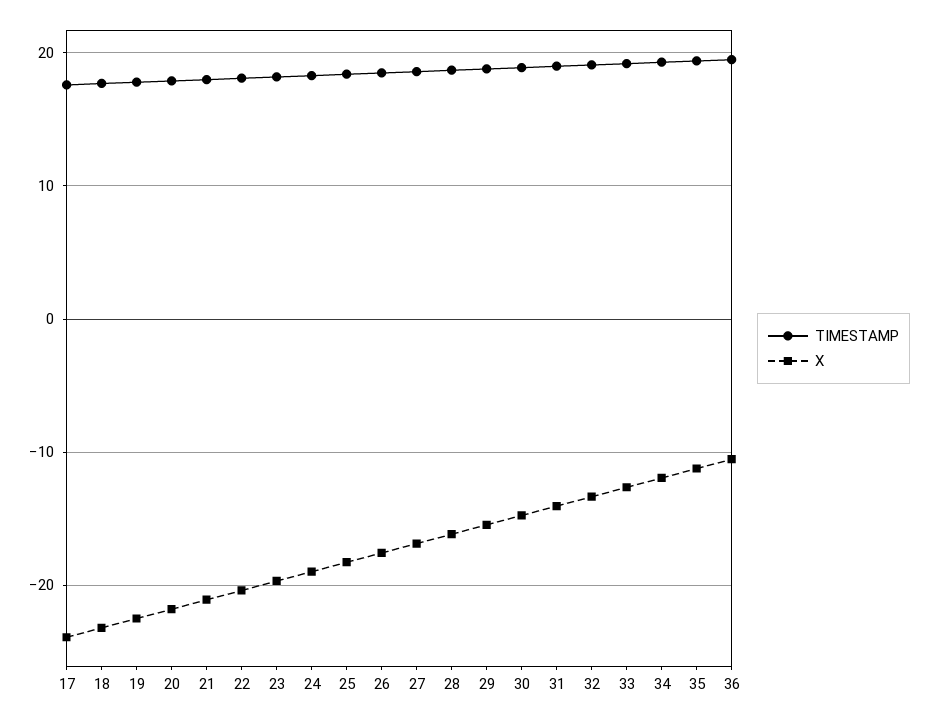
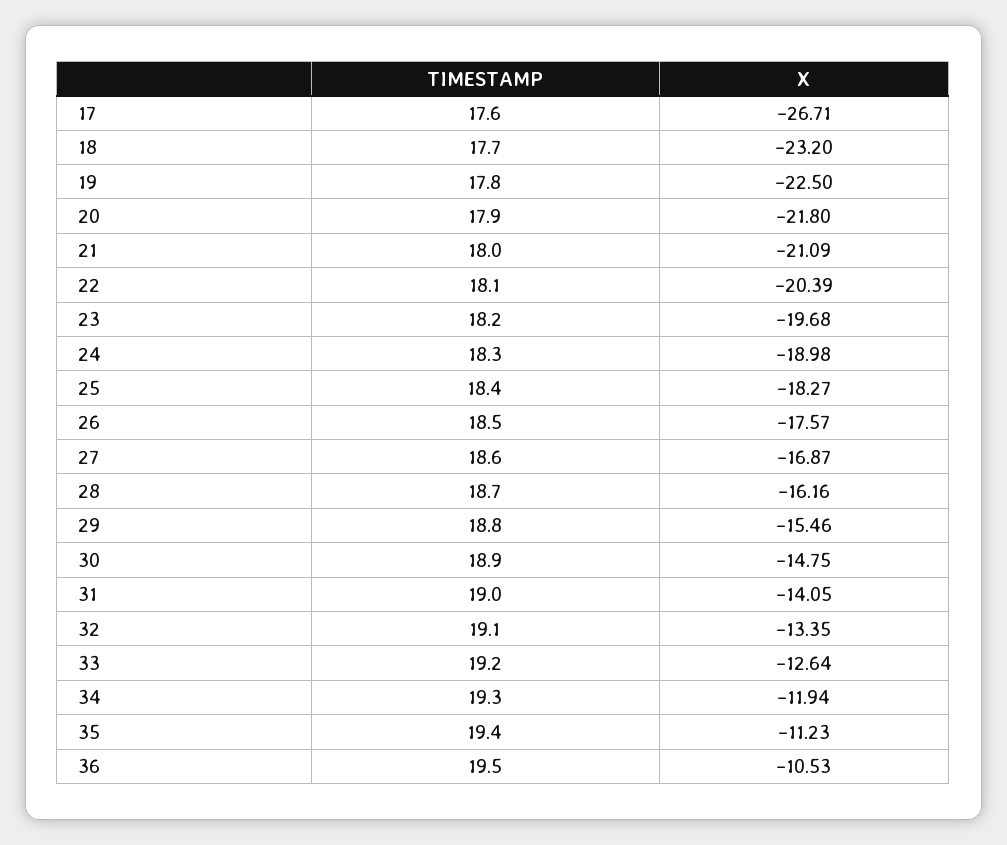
  {
    "TIMESTAMP": {
      "17": 17.6,
      "18": 17.7,
      "19": 17.8,
      "20": 17.9,
      "21": 18,
      "22": 18.1,
      "23": 18.2,
      "24": 18.3,
      "25": 18.4,
      "26": 18.5,
      "27": 18.6,
      "28": 18.7,
      "29": 18.8,
      "30": 18.9,
      "31": 19,
      "32": 19.1,
      "33": 19.2,
      "34": 19.3,
      "35": 19.4,
      "36": 19.5
    },
    "X": {
-     "17": -24,
+     "17": -26.71,
      "18": -23.2,
      "19": -22.5,
      "20": -21.8,
      "21": -21.09,
      "22": -20.39,
      "23": -19.68,
      "24": -18.98,
      "25": -18.27,
      "26": -17.57,
      "27": -16.87,
      "28": -16.16,
      "29": -15.46,
      "30": -14.75,
      "31": -14.05,
      "32": -13.35,
      "33": -12.64,
      "34": -11.94,
      "35": -11.23,
      "36": -10.53
    }
  }

